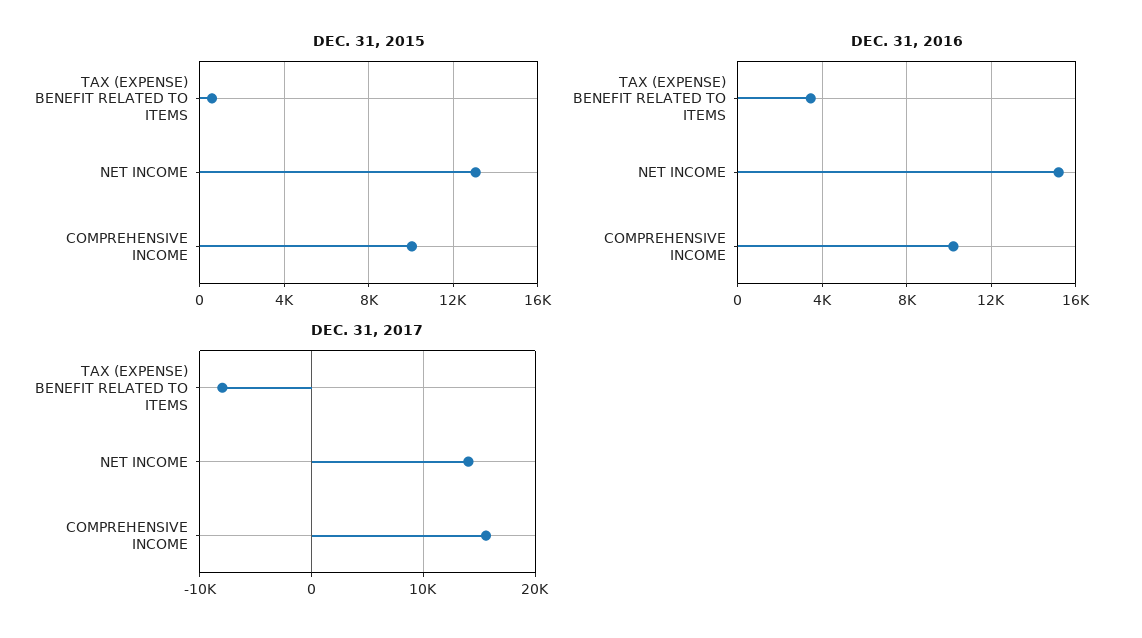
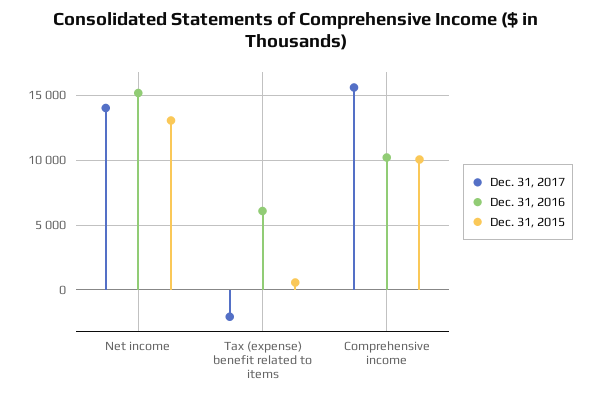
  {
    "DEC. 31, 2015": {
      "TAX (EXPENSE) BENEFIT RELATED TO ITEMS": 500,
      "NET INCOME": 13000,
      "COMPREHENSIVE INCOME": 10000
    },
    "DEC. 31, 2016": {
-     "TAX (EXPENSE) BENEFIT RELATED TO ITEMS": 3500,
+     "TAX (EXPENSE) BENEFIT RELATED TO ITEMS": 6000,
      "NET INCOME": 15000,
      "COMPREHENSIVE INCOME": 10000
    },
    "DEC. 31, 2017": {
-     "TAX (EXPENSE) BENEFIT RELATED TO ITEMS": -8000,
+     "TAX (EXPENSE) BENEFIT RELATED TO ITEMS": -2000,
      "NET INCOME": 14000,
      "COMPREHENSIVE INCOME": 15500
    }
  }

